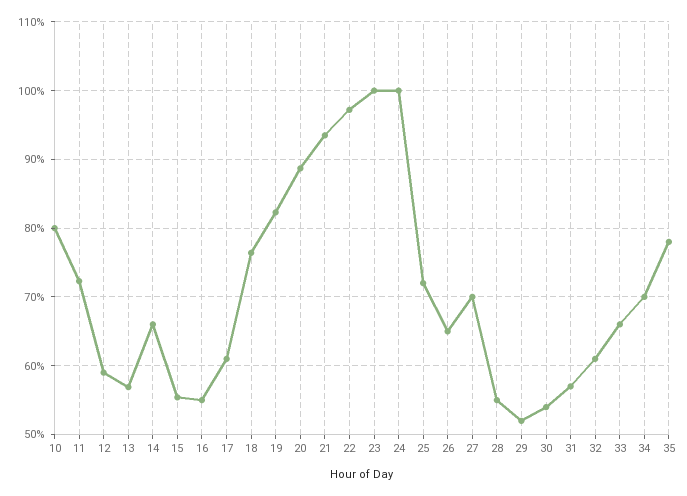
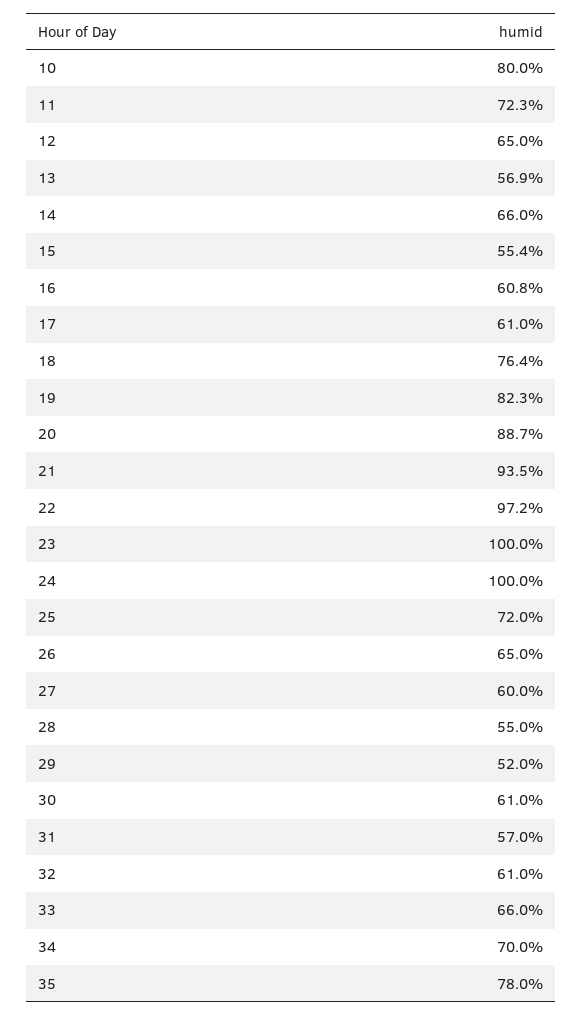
  {
    "10": 80,
    "11": 72.3,
-   "12": 59,
+   "12": 65,
    "13": 56.9,
    "14": 66,
    "15": 55.4,
-   "16": 55,
+   "16": 60.8,
    "17": 61,
    "18": 76.4,
    "19": 82.3,
    "20": 88.7,
    "21": 93.5,
    "22": 97.2,
    "23": 100,
    "24": 100,
    "25": 72,
    "26": 65,
-   "27": 70,
+   "27": 60,
    "28": 55,
    "29": 52,
-   "30": 54,
+   "30": 61,
    "31": 57,
    "32": 61,
    "33": 66,
    "34": 70,
    "35": 78
  }

